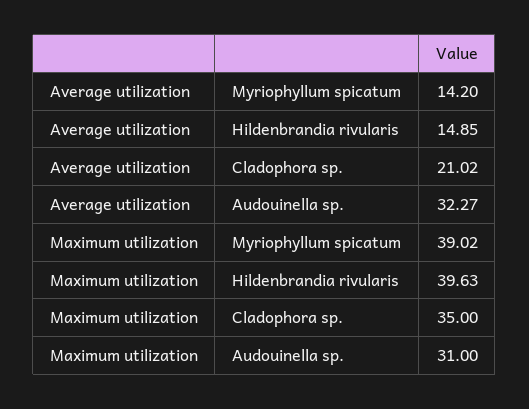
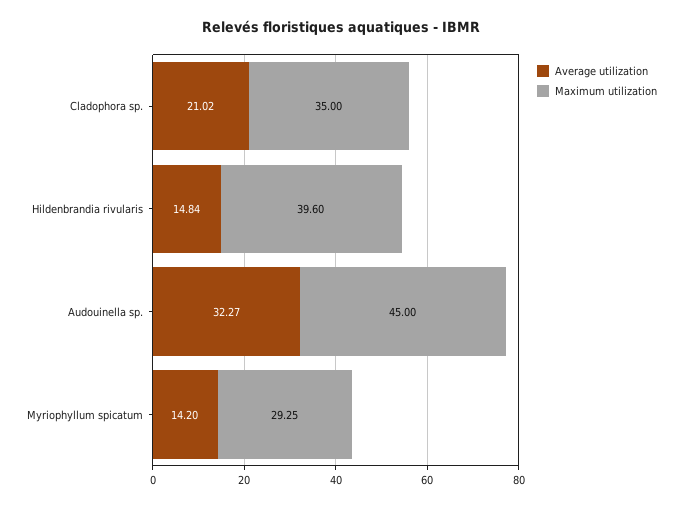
  {
    "Average utilization": {
      "Myriophyllum spicatum": 14.2,
-     "Hildenbrandia rivularis": 14.85,
+     "Hildenbrandia rivularis": 14.84,
      "Cladophora sp.": 21.02,
      "Audouinella sp.": 32.27
    },
    "Maximum utilization": {
-     "Myriophyllum spicatum": 39.02,
+     "Myriophyllum spicatum": 29.25,
-     "Hildenbrandia rivularis": 39.63,
+     "Hildenbrandia rivularis": 39.6,
      "Cladophora sp.": 35,
-     "Audouinella sp.": 31
+     "Audouinella sp.": 45
    }
  }

